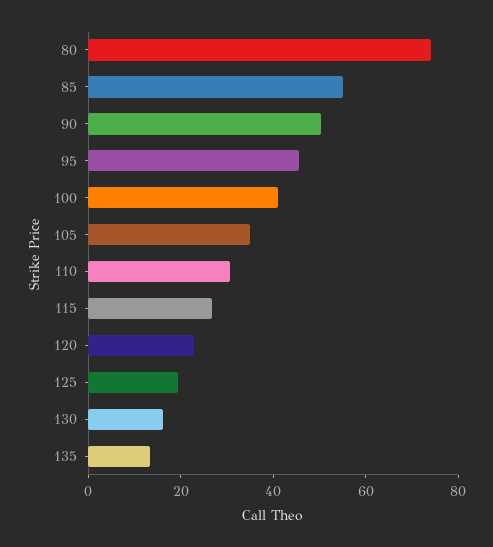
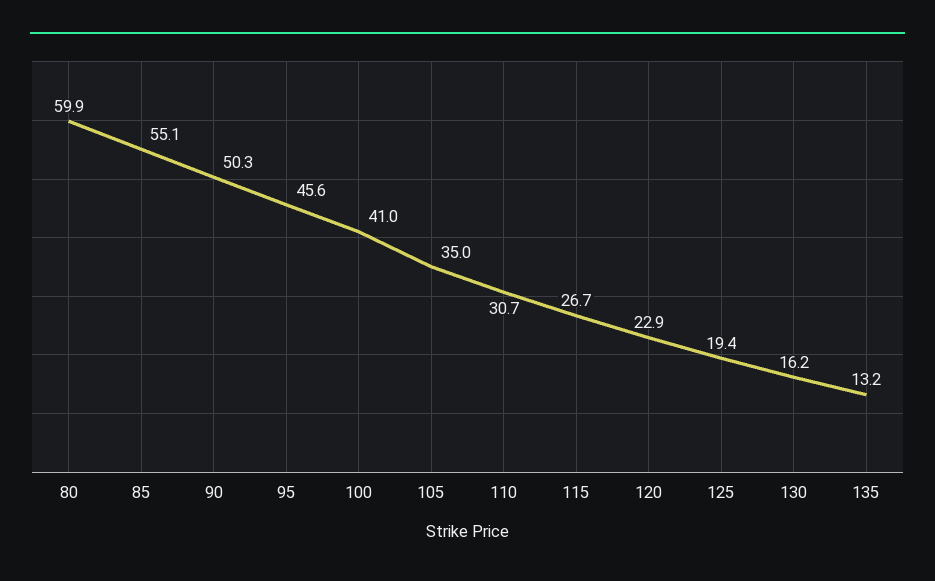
  {
-   "80": 75,
+   "80": 59.9,
    "85": 55.1,
    "90": 50.3,
    "95": 45.6,
    "100": 41,
    "105": 35,
    "110": 30.7,
    "115": 26.7,
    "120": 22.9,
    "125": 19.4,
    "130": 16.2,
    "135": 13.2
  }

